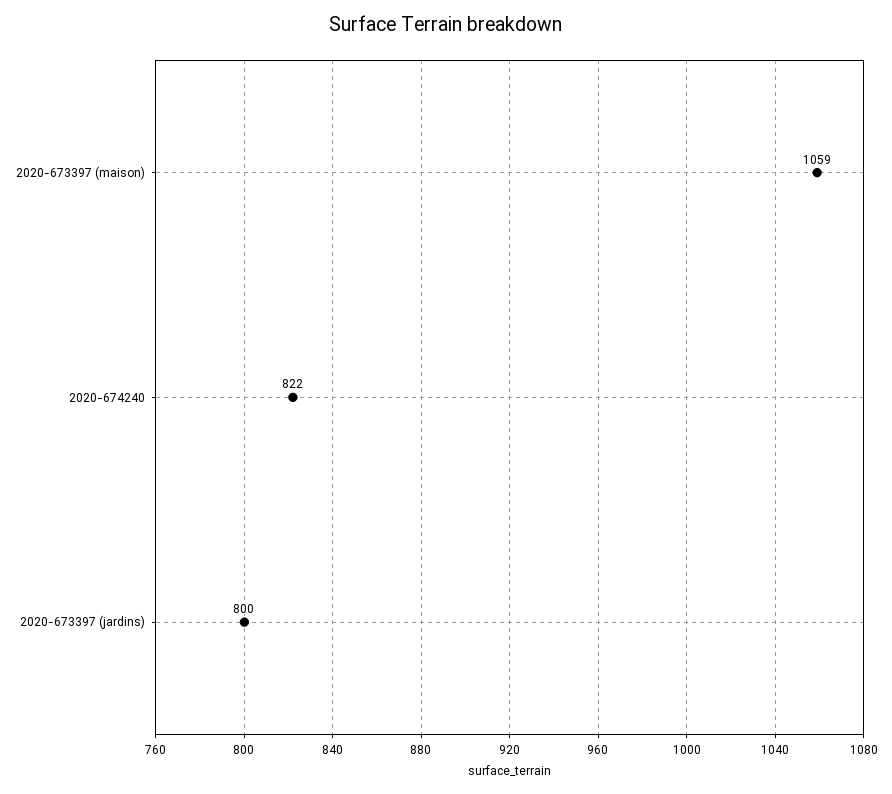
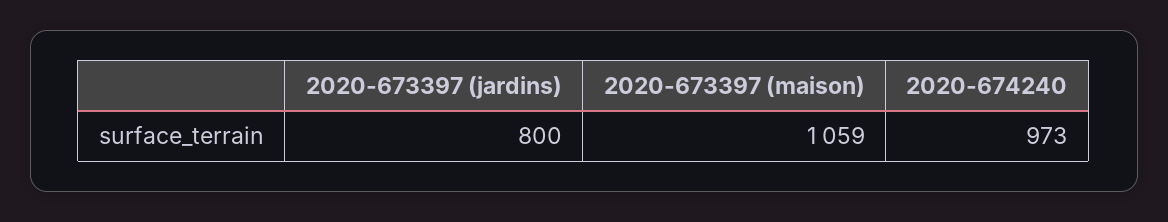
  {
    "2020-673397 (maison)": 1059,
-   "2020-674240": 822,
+   "2020-674240": 973,
    "2020-673397 (jardins)": 800
  }

